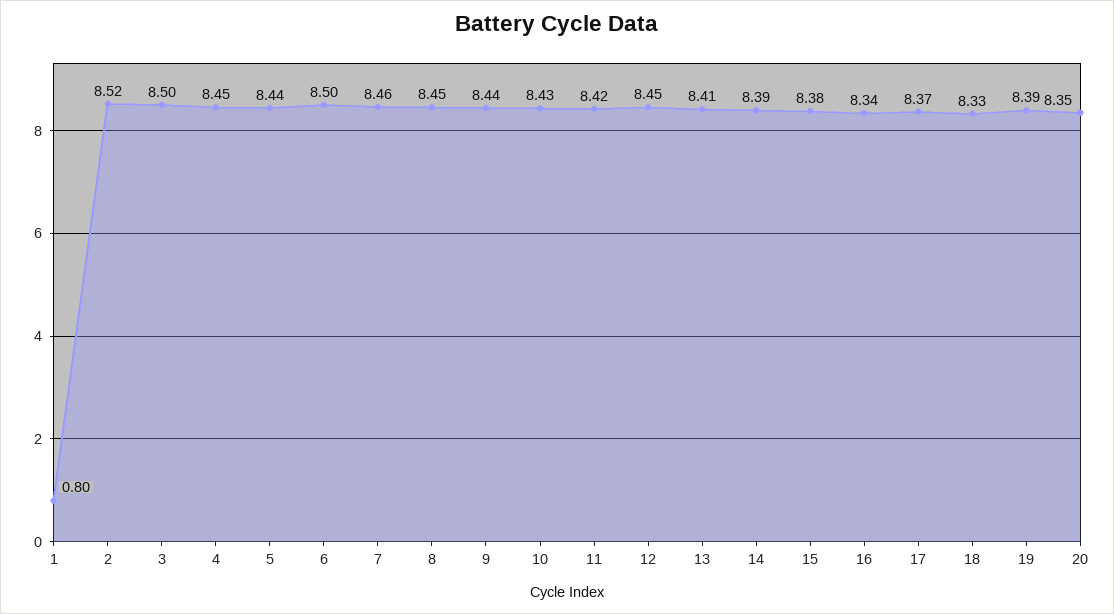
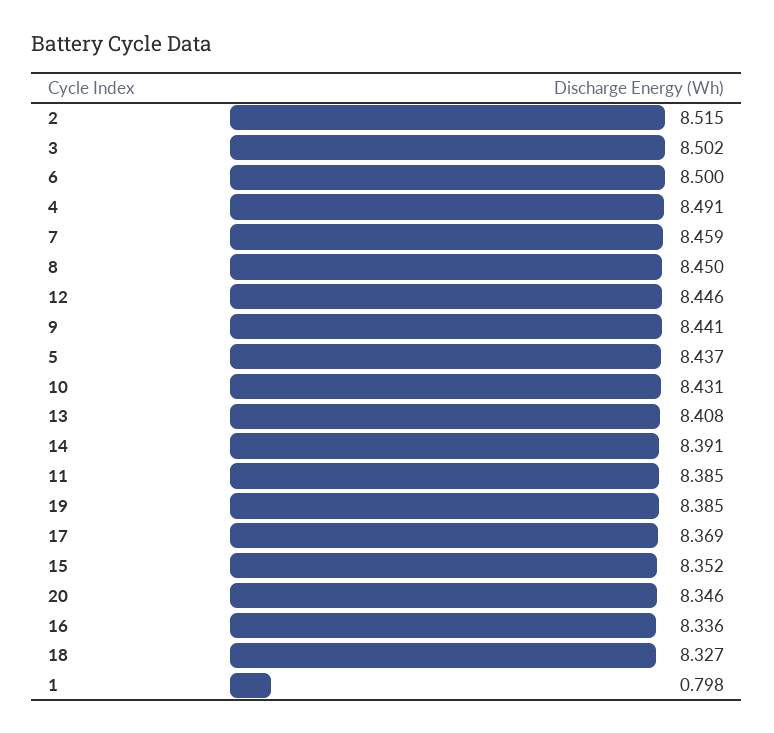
  {
    "1": 0.798,
    "2": 8.515,
    "3": 8.502,
-   "4": 8.45,
+   "4": 8.491,
    "5": 8.437,
    "6": 8.5,
    "7": 8.459,
    "8": 8.45,
    "9": 8.441,
    "10": 8.431,
-   "11": 8.42,
+   "11": 8.385,
    "12": 8.446,
    "13": 8.408,
    "14": 8.391,
-   "15": 8.38,
+   "15": 8.352,
    "16": 8.336,
    "17": 8.369,
    "18": 8.327,
    "19": 8.385,
    "20": 8.346
  }

